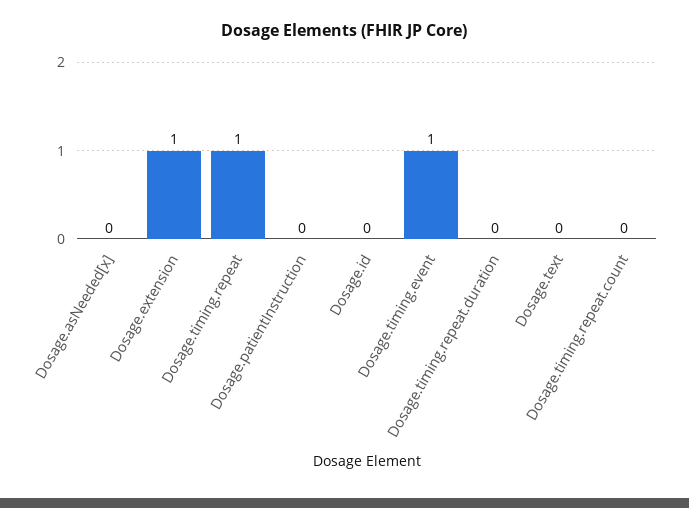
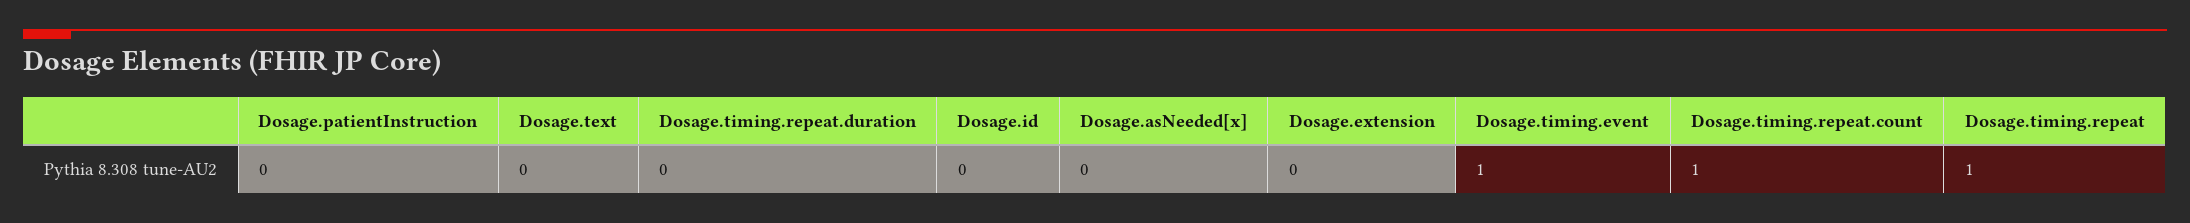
  {
    "Dosage.asNeeded[x]": 0,
-   "Dosage.extension": 1,
+   "Dosage.extension": 0,
    "Dosage.timing.repeat": 1,
    "Dosage.patientInstruction": 0,
    "Dosage.id": 0,
    "Dosage.timing.event": 1,
    "Dosage.timing.repeat.duration": 0,
    "Dosage.text": 0,
-   "Dosage.timing.repeat.count": 0
+   "Dosage.timing.repeat.count": 1
  }

